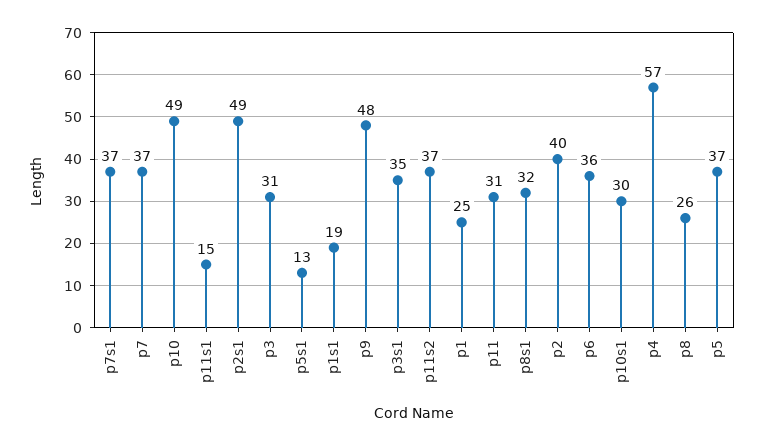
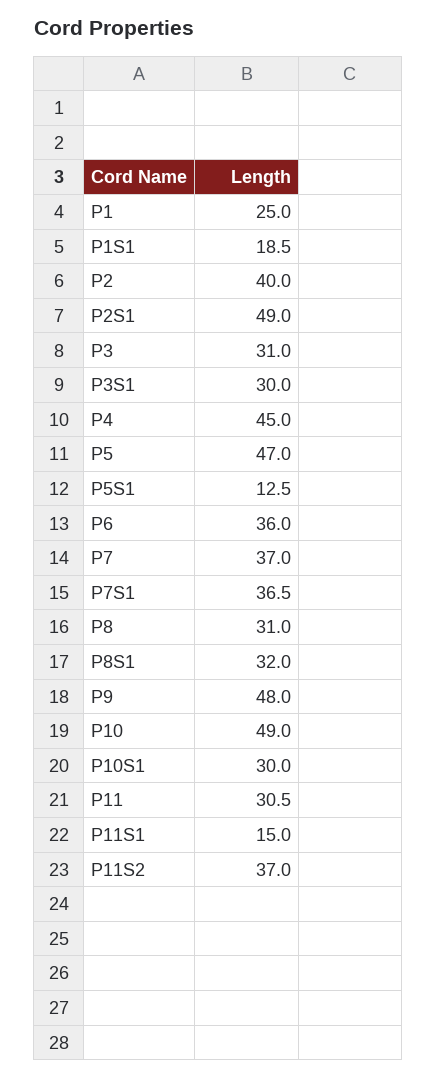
  {
    "p7s1": 36.5,
    "p7": 37,
    "p10": 49,
    "p11s1": 15,
    "p2s1": 49,
    "p3": 31,
    "p5s1": 12.5,
    "p1s1": 18.5,
    "p9": 48,
-   "p3s1": 35,
+   "p3s1": 30,
    "p11s2": 37,
    "p1": 25,
    "p11": 30.5,
    "p8s1": 32,
    "p2": 40,
    "p6": 36,
    "p10s1": 30,
-   "p4": 57,
+   "p4": 45,
-   "p8": 26,
+   "p8": 31,
-   "p5": 37
+   "p5": 47
  }

